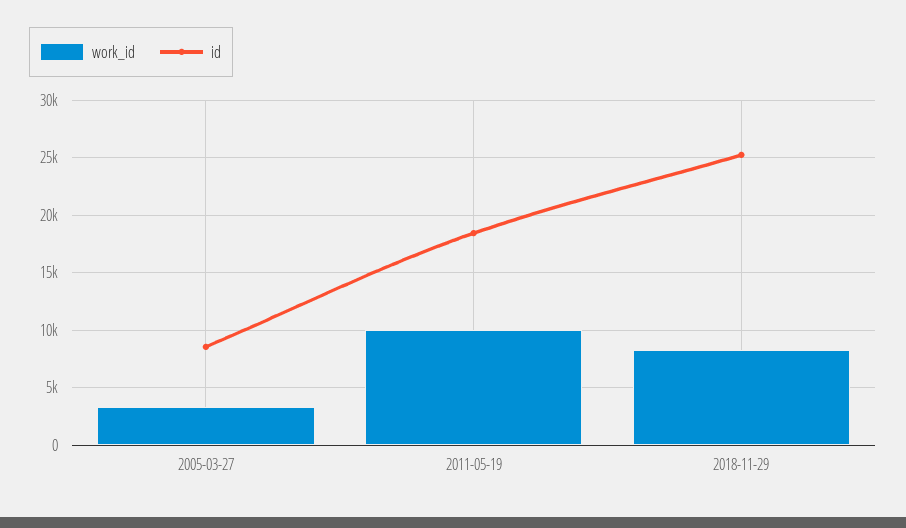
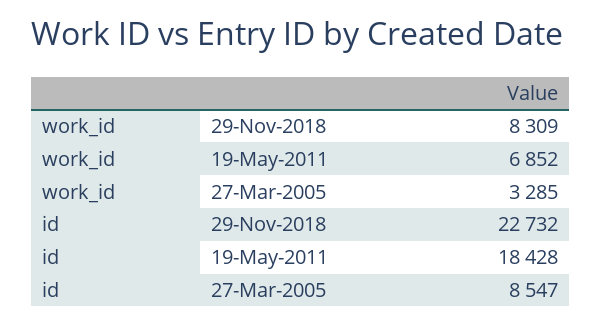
  {
    "work_id": {
      "2005-03-27": 3285,
-     "2011-05-19": 10000,
+     "2011-05-19": 6852,
      "2018-11-29": 8309
    },
    "id": {
      "2005-03-27": 8547,
      "2011-05-19": 18428,
-     "2018-11-29": 25000
+     "2018-11-29": 22732
    }
  }

